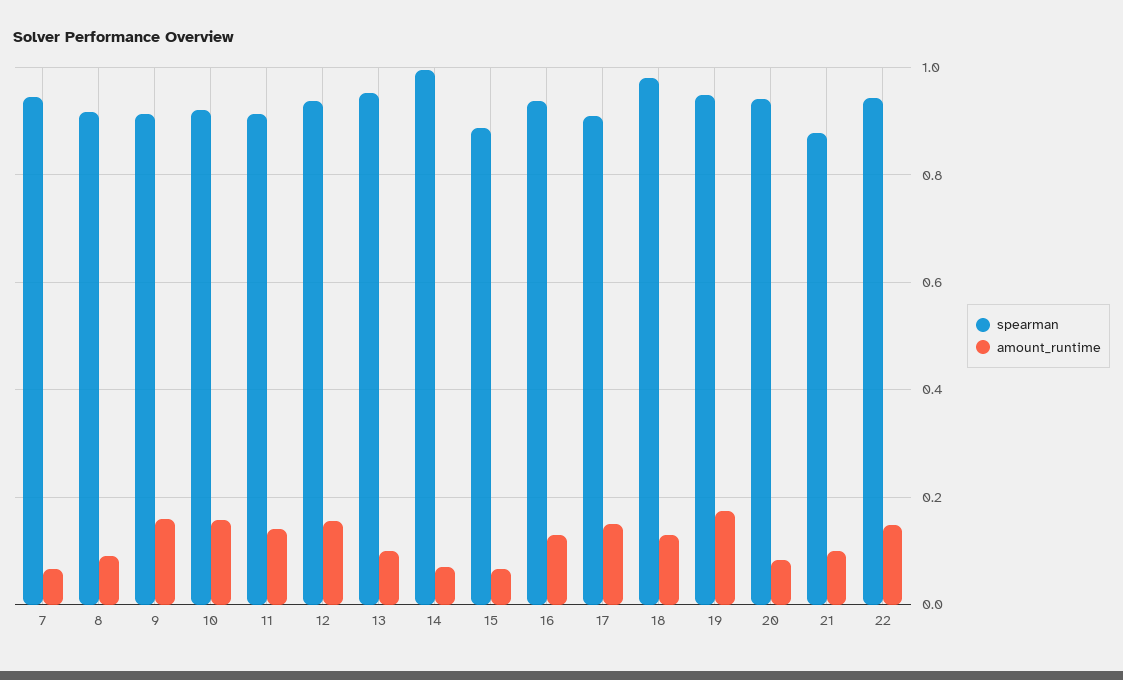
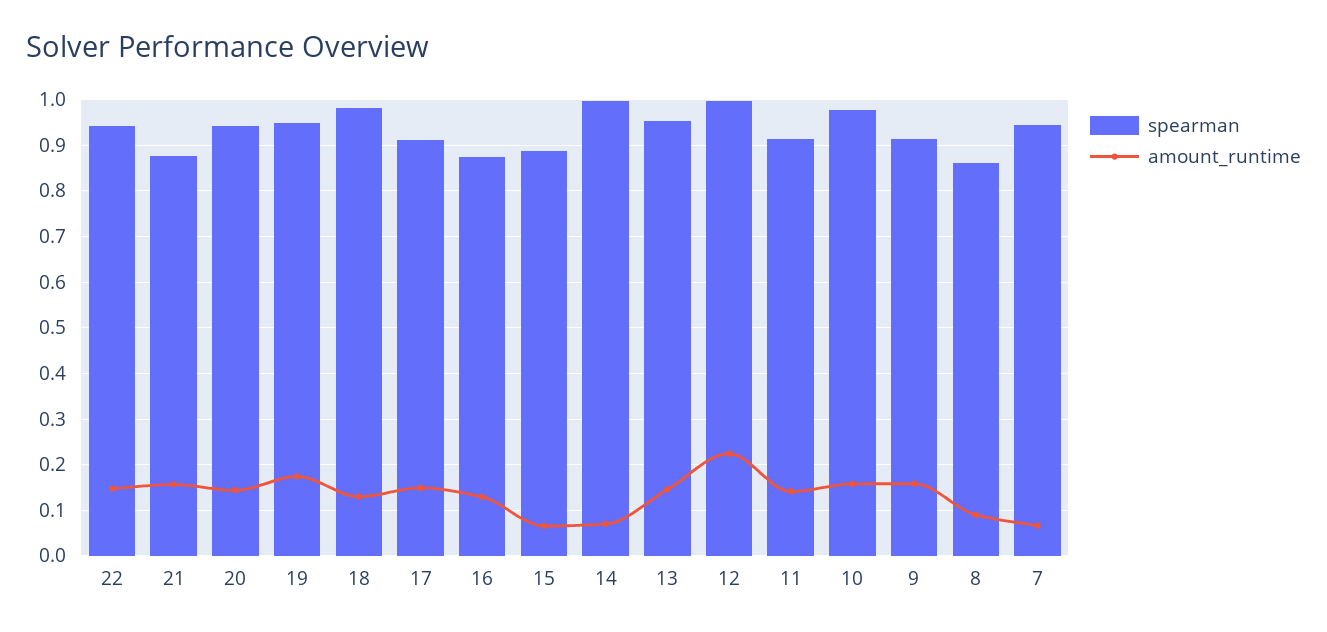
  {
    "spearman": {
      "7": 0.94,
-     "8": 0.92,
+     "8": 0.86,
      "9": 0.92,
-     "10": 0.92,
+     "10": 0.98,
      "11": 0.92,
-     "12": 0.94,
+     "12": 1,
      "13": 0.96,
      "14": 1,
      "15": 0.88,
-     "16": 0.94,
+     "16": 0.88,
      "17": 0.92,
      "18": 0.98,
      "19": 0.94,
      "20": 0.94,
      "21": 0.88,
      "22": 0.94
    },
    "amount_runtime": {
      "7": 0.06,
      "8": 0.1,
      "9": 0.16,
      "10": 0.16,
      "11": 0.14,
-     "12": 0.16,
+     "12": 0.22,
-     "13": 0.1,
+     "13": 0.14,
      "14": 0.08,
      "15": 0.06,
      "16": 0.12,
      "17": 0.14,
      "18": 0.14,
      "19": 0.18,
-     "20": 0.08,
+     "20": 0.14,
-     "21": 0.1,
+     "21": 0.16,
      "22": 0.14
    }
  }

